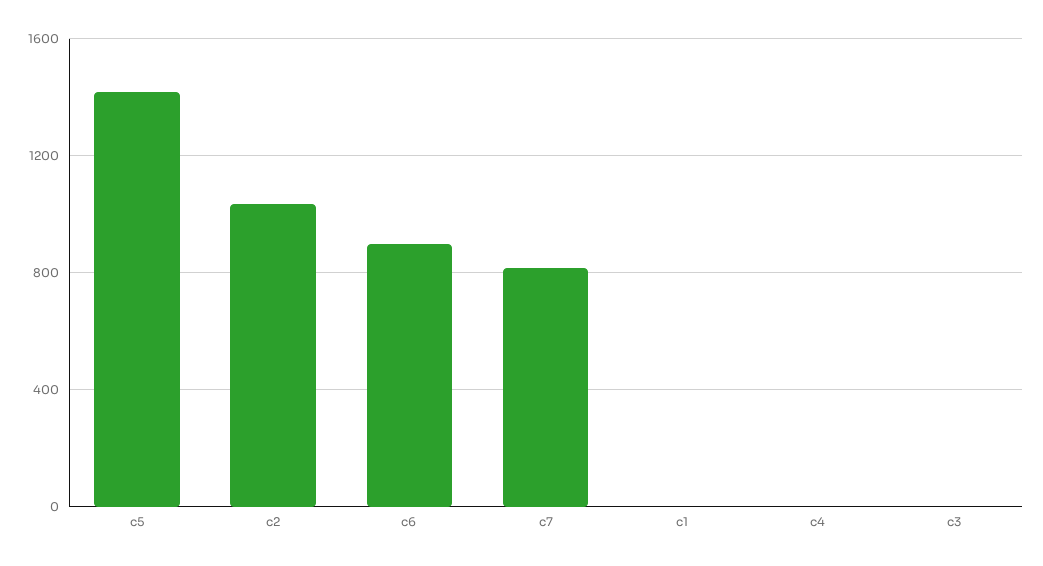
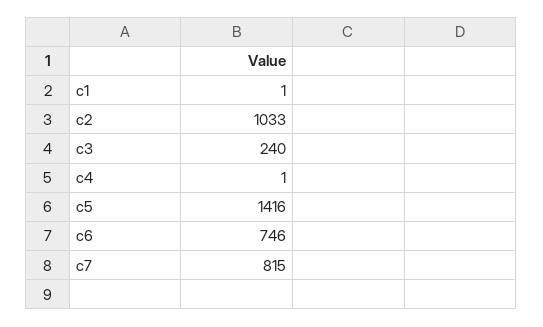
  {
    "c5": 1416,
    "c2": 1033,
-   "c6": 900,
+   "c6": 746,
    "c7": 815,
    "c1": 1,
    "c4": 1,
-   "c3": 0
+   "c3": 240
  }

